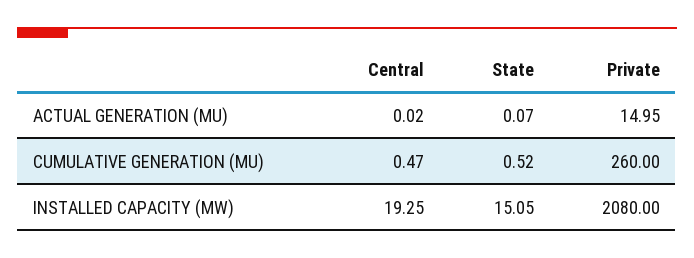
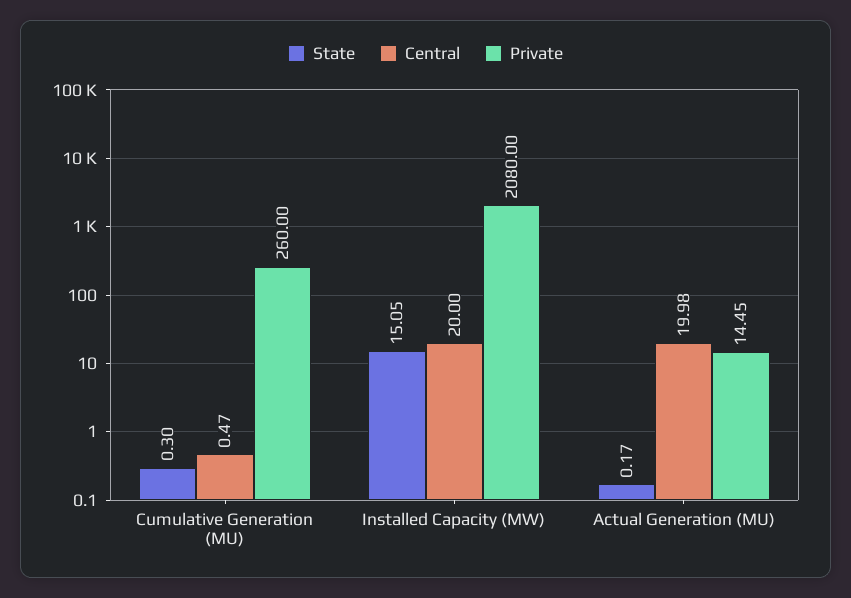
  {
    "Central": {
-     "ACTUAL GENERATION (MU)": 0.02,
+     "ACTUAL GENERATION (MU)": 19.98,
      "CUMULATIVE GENERATION (MU)": 0.47,
-     "INSTALLED CAPACITY (MW)": 19.25
+     "INSTALLED CAPACITY (MW)": 20
    },
    "State": {
-     "ACTUAL GENERATION (MU)": 0.07,
+     "ACTUAL GENERATION (MU)": 0.17,
-     "CUMULATIVE GENERATION (MU)": 0.52,
+     "CUMULATIVE GENERATION (MU)": 0.3,
      "INSTALLED CAPACITY (MW)": 15.05
    },
    "Private": {
-     "ACTUAL GENERATION (MU)": 14.95,
+     "ACTUAL GENERATION (MU)": 14.45,
      "CUMULATIVE GENERATION (MU)": 260,
      "INSTALLED CAPACITY (MW)": 2080
    }
  }

